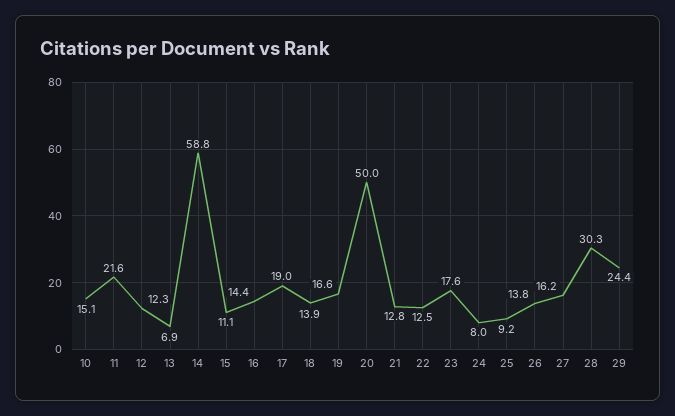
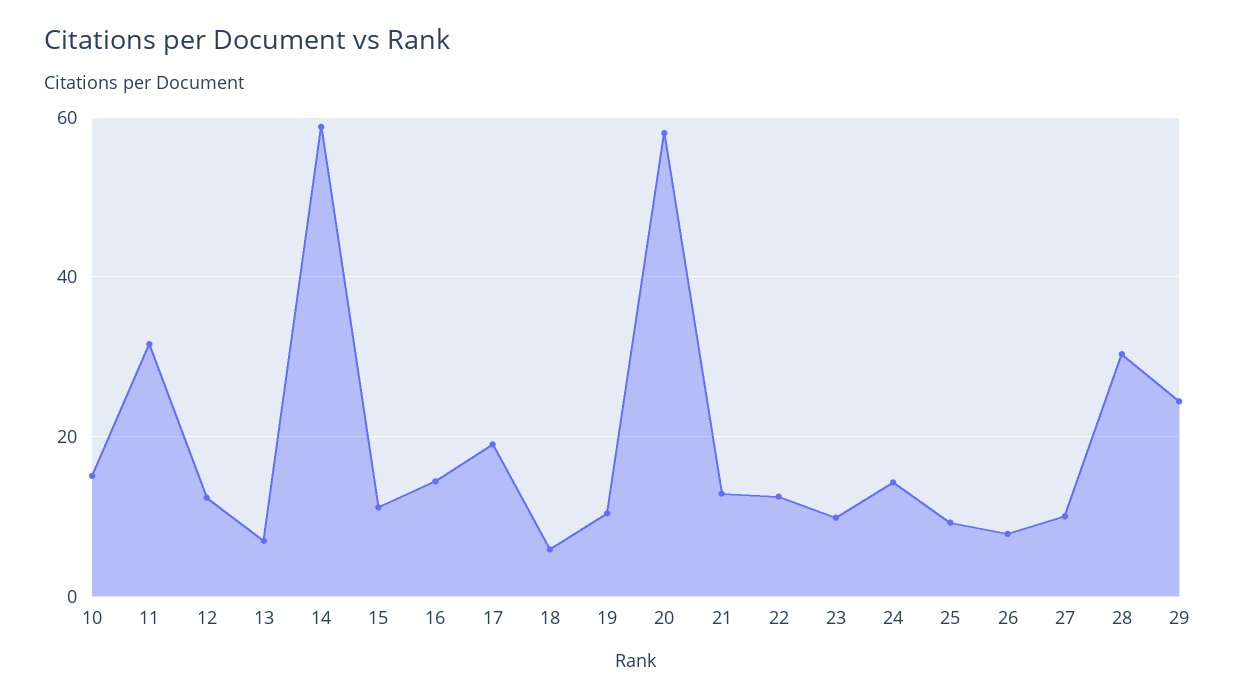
  {
    "10": 15.1,
-   "11": 21.6,
+   "11": 32,
    "12": 12.3,
    "13": 6.9,
    "14": 58.8,
    "15": 11.1,
    "16": 14.4,
    "17": 19,
-   "18": 13.9,
+   "18": 6,
-   "19": 16.6,
+   "19": 10,
-   "20": 50,
+   "20": 58,
    "21": 12.8,
    "22": 12.5,
-   "23": 17.6,
+   "23": 10,
-   "24": 8,
+   "24": 14,
    "25": 9.2,
-   "26": 13.8,
+   "26": 8,
-   "27": 16.2,
+   "27": 10,
    "28": 30.3,
    "29": 24.4
  }

